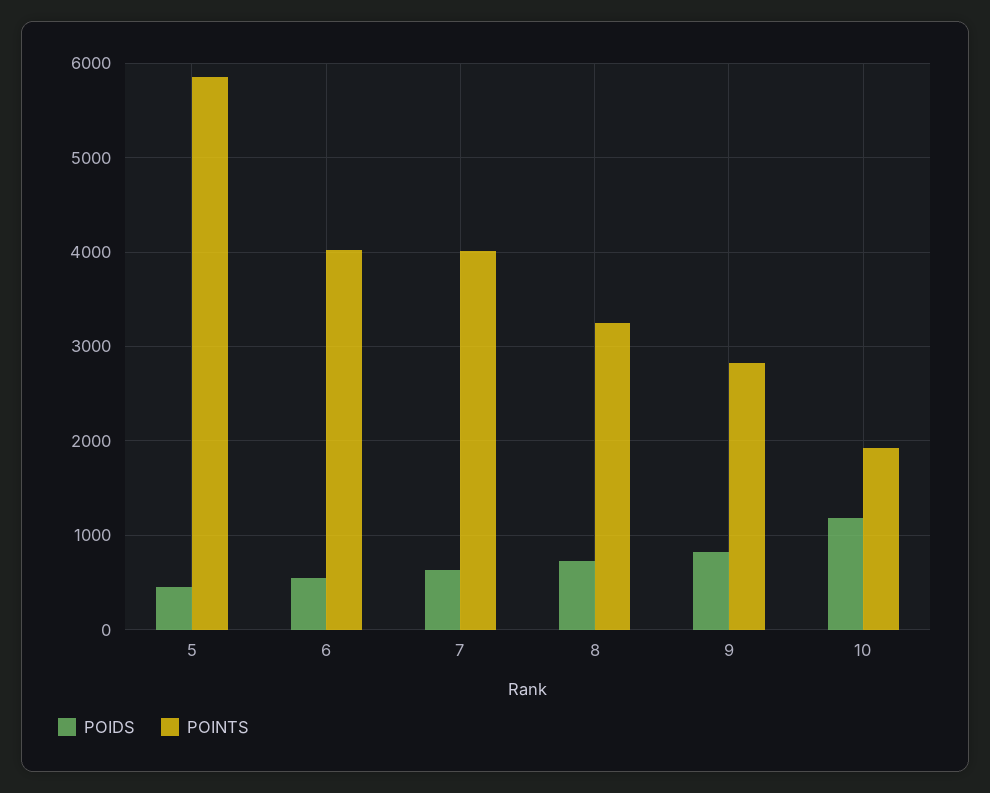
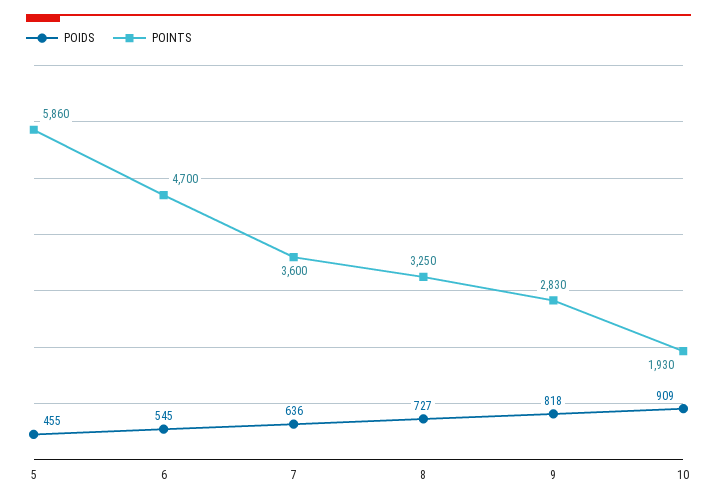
  {
    "POIDS": {
      "5": 455,
      "6": 545,
      "7": 636,
      "8": 727,
      "9": 818,
-     "10": 1200
+     "10": 909
    },
    "POINTS": {
      "5": 5860,
-     "6": 4000,
+     "6": 4700,
-     "7": 4000,
+     "7": 3600,
      "8": 3250,
      "9": 2830,
      "10": 1930
    }
  }

